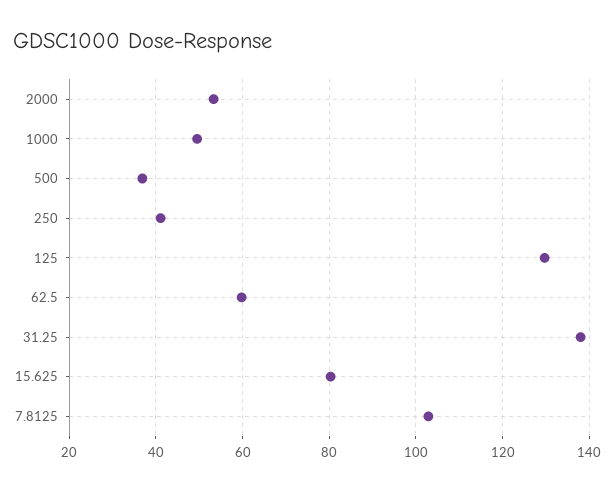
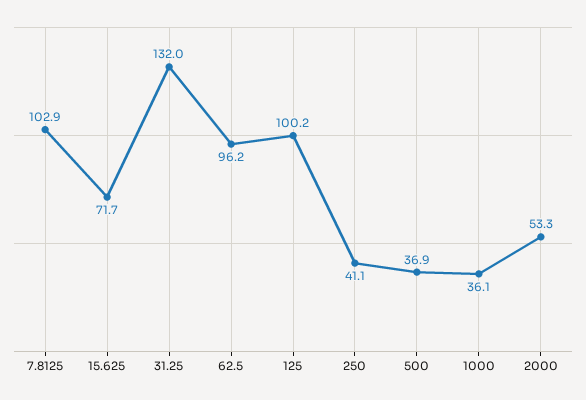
  {
    "2000": 53.3,
-   "1000": 50,
+   "1000": 36.1,
    "500": 36.9,
    "250": 41.1,
-   "125": 130,
+   "125": 100.2,
-   "62.5": 60,
+   "62.5": 96.2,
-   "31.25": 138,
+   "31.25": 132,
-   "15.625": 80,
+   "15.625": 71.7,
    "7.8125": 102.9
  }

